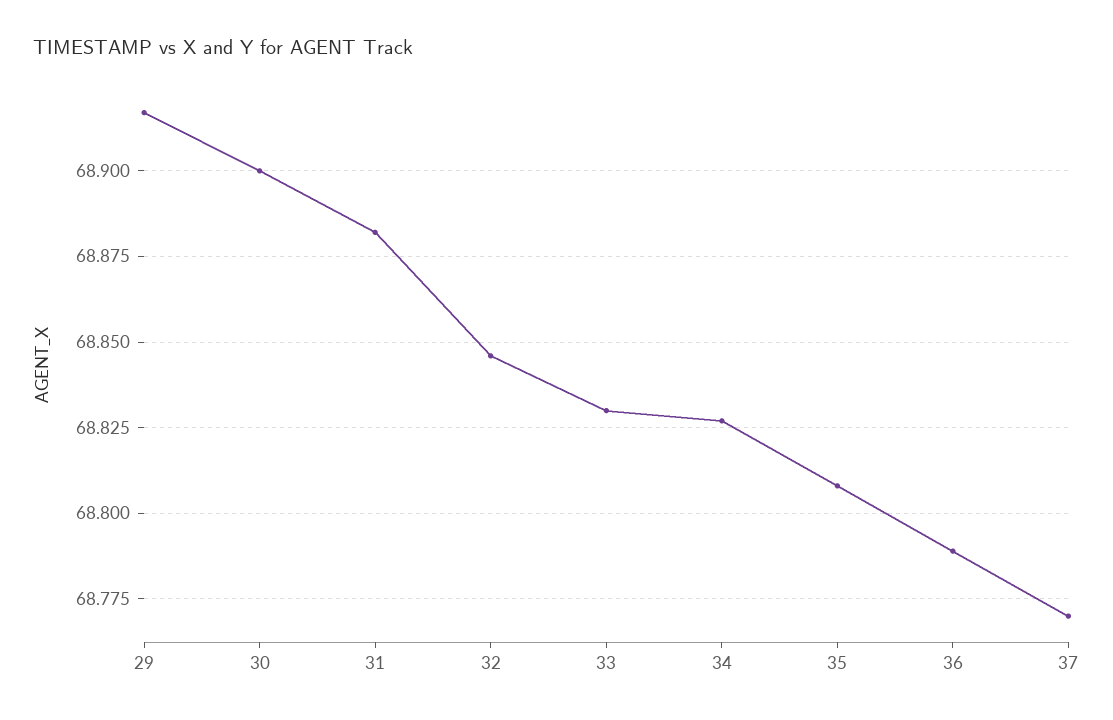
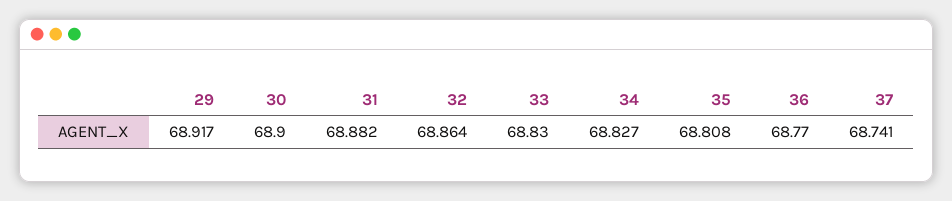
  {
    "29": 68.917,
    "30": 68.9,
    "31": 68.882,
-   "32": 68.845,
+   "32": 68.864,
    "33": 68.83,
    "34": 68.827,
    "35": 68.808,
-   "36": 68.79,
+   "36": 68.77,
-   "37": 68.77
+   "37": 68.741
  }

